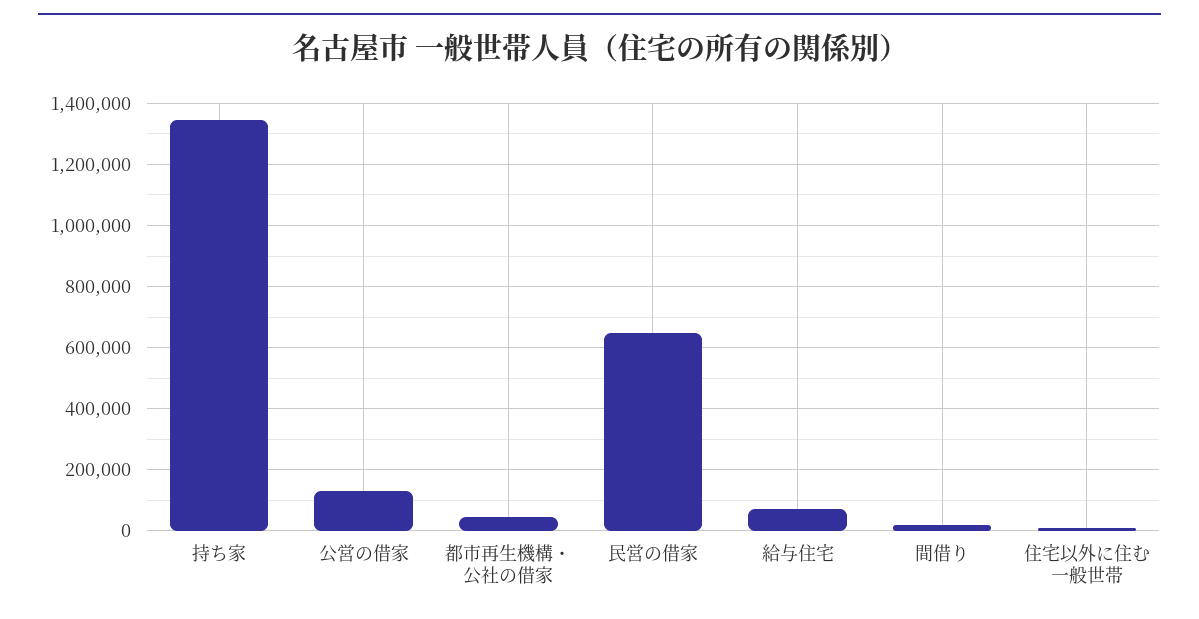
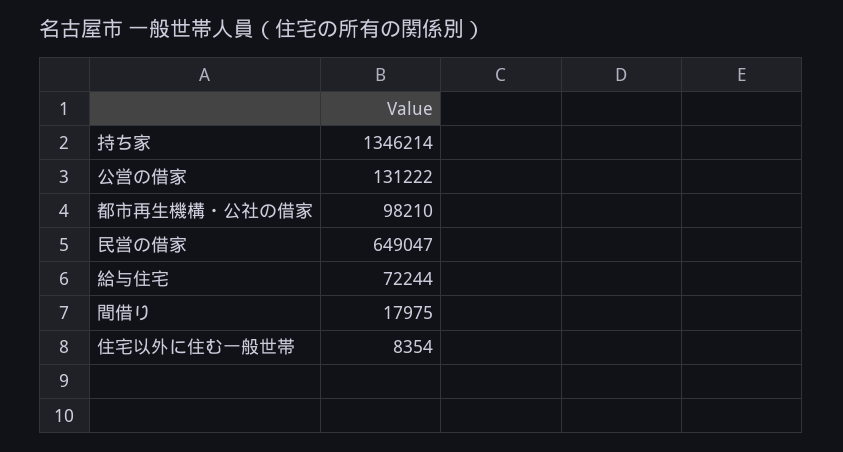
  {
    "持ち家": 1346214,
    "公営の借家": 131222,
-   "都市再生機構・公社の借家": 40000,
+   "都市再生機構・公社の借家": 98210,
    "民営の借家": 649047,
    "給与住宅": 72244,
    "間借り": 17975,
    "住宅以外に住む一般世帯": 8354
  }

